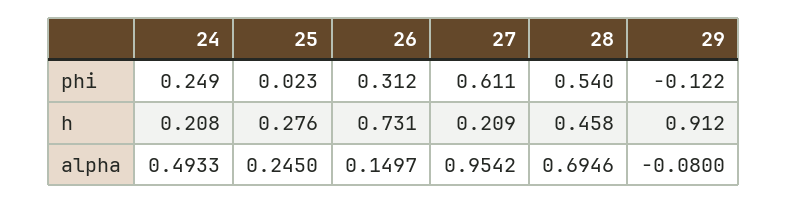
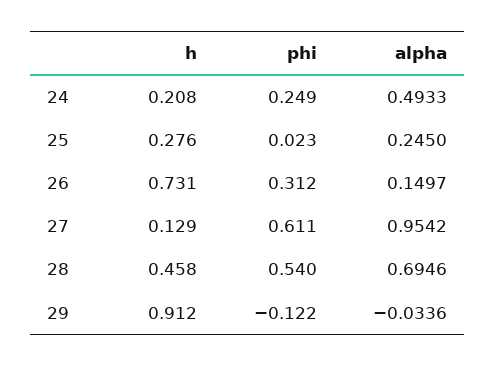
  {
    "24": {
      "phi": 0.249,
      "h": 0.208,
      "alpha": 0.4933
    },
    "25": {
      "phi": 0.023,
      "h": 0.276,
      "alpha": 0.245
    },
    "26": {
      "phi": 0.312,
      "h": 0.731,
      "alpha": 0.1497
    },
    "27": {
      "phi": 0.611,
-     "h": 0.209,
+     "h": 0.129,
      "alpha": 0.9542
    },
    "28": {
      "phi": 0.54,
      "h": 0.458,
      "alpha": 0.6946
    },
    "29": {
      "phi": -0.122,
      "h": 0.912,
-     "alpha": -0.08
+     "alpha": -0.0336
    }
  }

